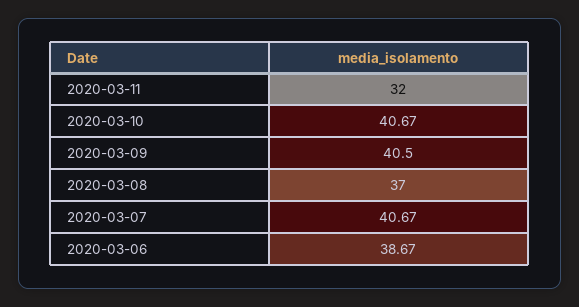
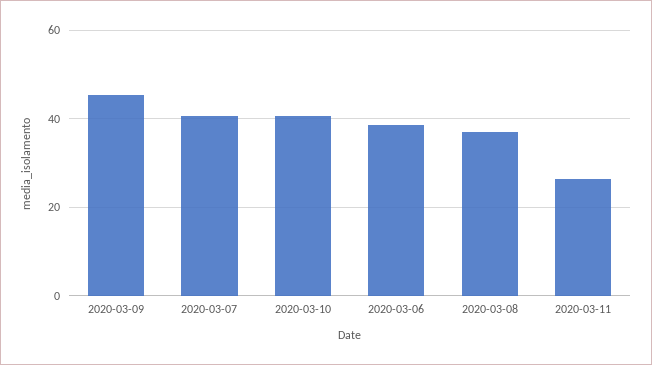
  {
-   "2020-03-11": 32,
+   "2020-03-11": 26,
    "2020-03-10": 40.67,
-   "2020-03-09": 40.5,
+   "2020-03-09": 46,
    "2020-03-08": 37,
    "2020-03-07": 40.67,
    "2020-03-06": 38.67
  }

